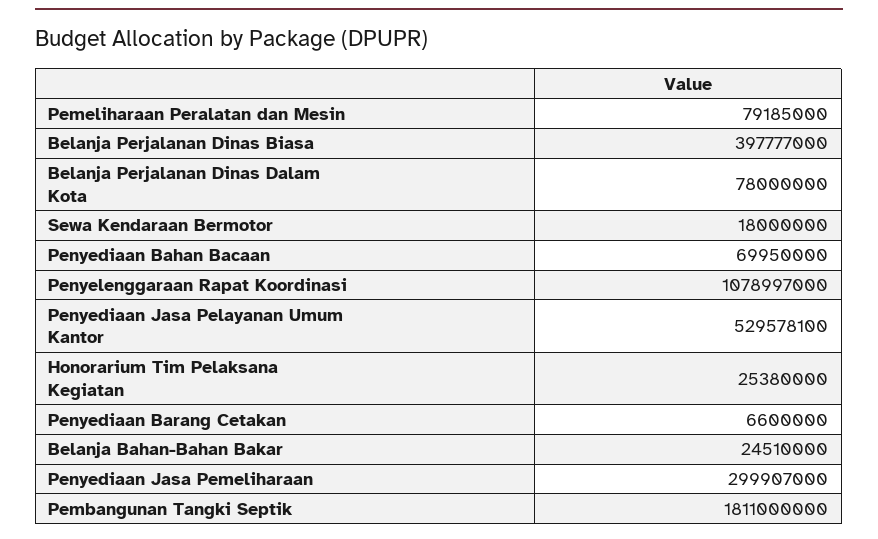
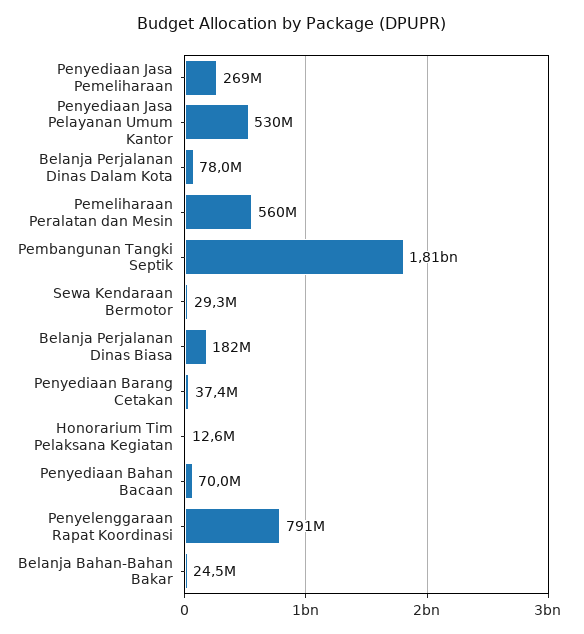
  {
-   "Pemeliharaan Peralatan dan Mesin": 79185000,
+   "Pemeliharaan Peralatan dan Mesin": 560000000,
-   "Belanja Perjalanan Dinas Biasa": 397777000,
+   "Belanja Perjalanan Dinas Biasa": 182000000,
    "Belanja Perjalanan Dinas Dalam Kota": 78000000,
-   "Sewa Kendaraan Bermotor": 18000000,
+   "Sewa Kendaraan Bermotor": 29300000,
    "Penyediaan Bahan Bacaan": 69950000,
-   "Penyelenggaraan Rapat Koordinasi": 1078997000,
+   "Penyelenggaraan Rapat Koordinasi": 791000000,
    "Penyediaan Jasa Pelayanan Umum Kantor": 529578100,
-   "Honorarium Tim Pelaksana Kegiatan": 25380000,
+   "Honorarium Tim Pelaksana Kegiatan": 12600000,
-   "Penyediaan Barang Cetakan": 6600000,
+   "Penyediaan Barang Cetakan": 37400000,
    "Belanja Bahan-Bahan Bakar": 24510000,
-   "Penyediaan Jasa Pemeliharaan": 299907000,
+   "Penyediaan Jasa Pemeliharaan": 269000000,
    "Pembangunan Tangki Septik": 1811000000
  }

